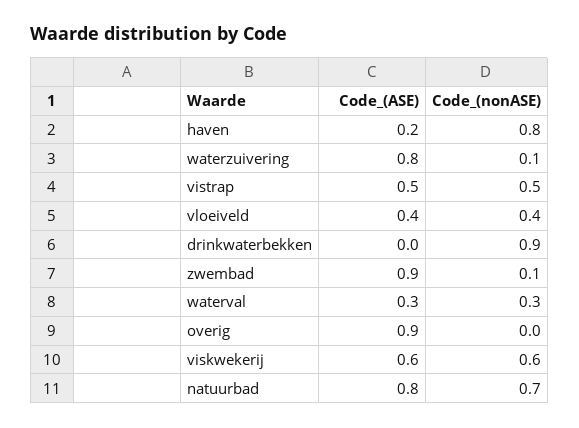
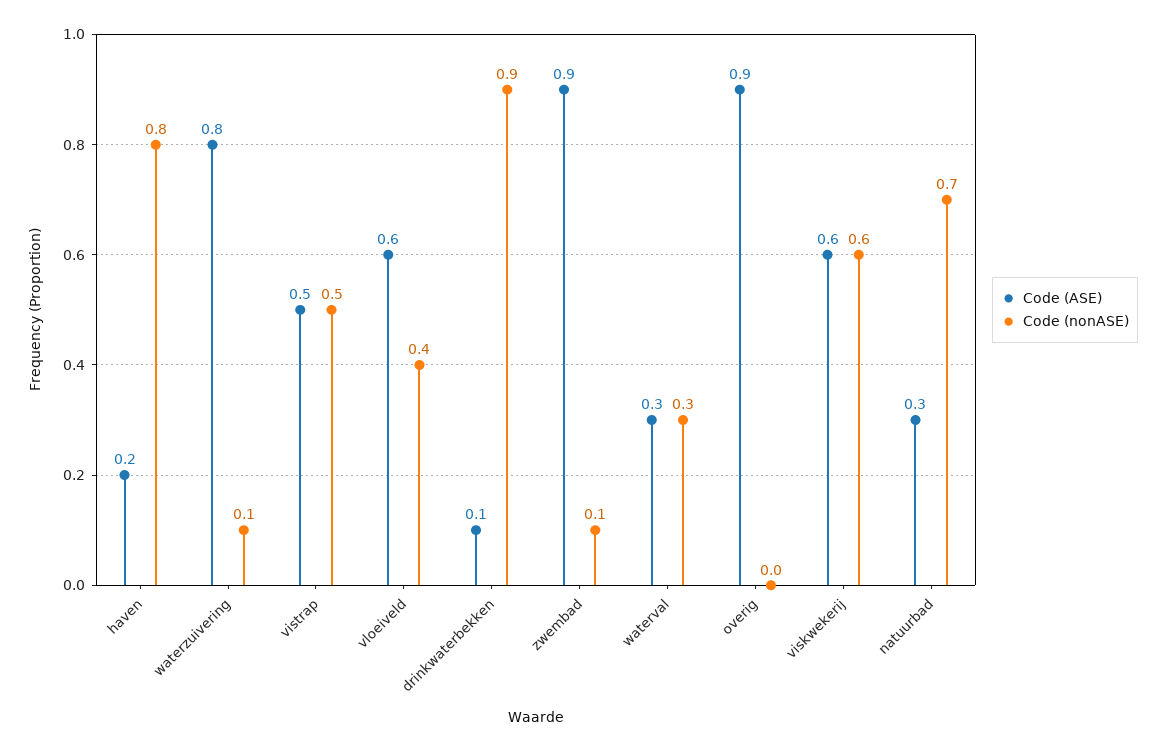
  {
    "Code_(ASE)": {
      "haven": 0.2,
      "waterzuivering": 0.8,
      "vistrap": 0.5,
-     "vloeiveld": 0.4,
+     "vloeiveld": 0.6,
-     "drinkwaterbekken": 0,
+     "drinkwaterbekken": 0.1,
      "zwembad": 0.9,
      "waterval": 0.3,
      "overig": 0.9,
      "viskwekerij": 0.6,
-     "natuurbad": 0.8
+     "natuurbad": 0.3
    },
    "Code_(nonASE)": {
      "haven": 0.8,
      "waterzuivering": 0.1,
      "vistrap": 0.5,
      "vloeiveld": 0.4,
      "drinkwaterbekken": 0.9,
      "zwembad": 0.1,
      "waterval": 0.3,
      "overig": 0,
      "viskwekerij": 0.6,
      "natuurbad": 0.7
    }
  }

